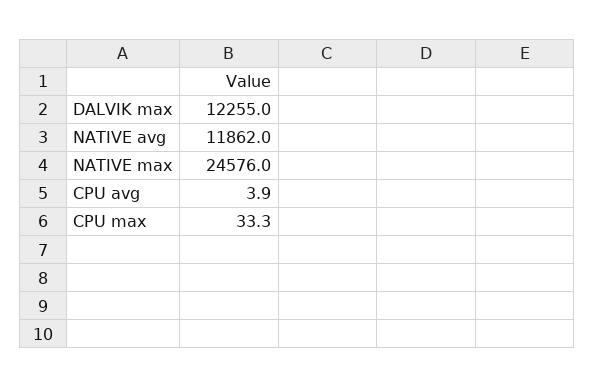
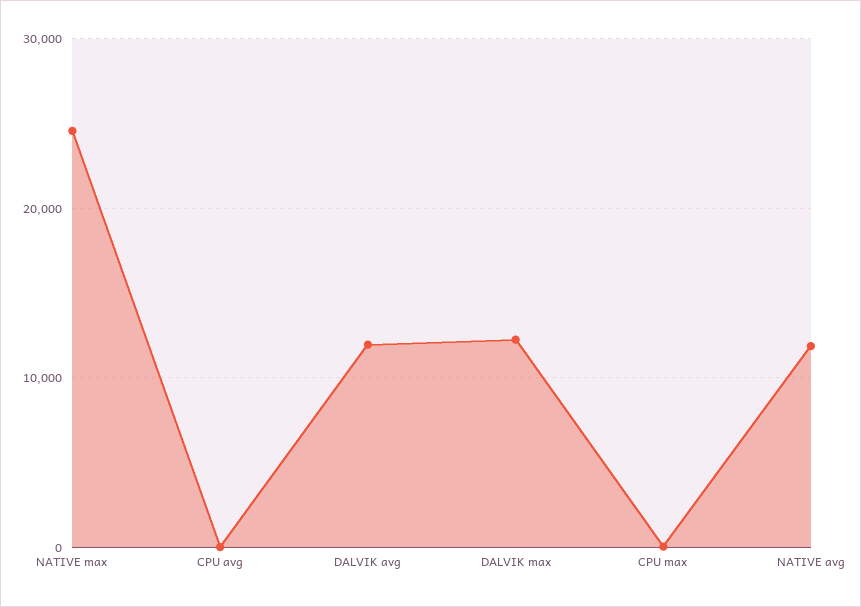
  {
    "DALVIK max": 12255,
    "NATIVE avg": 11862,
    "NATIVE max": 24576,
    "CPU avg": 3.9,
-   "CPU max": 33.3
+   "CPU max": 33.3,
+   "DALVIK avg": 12000
  }

